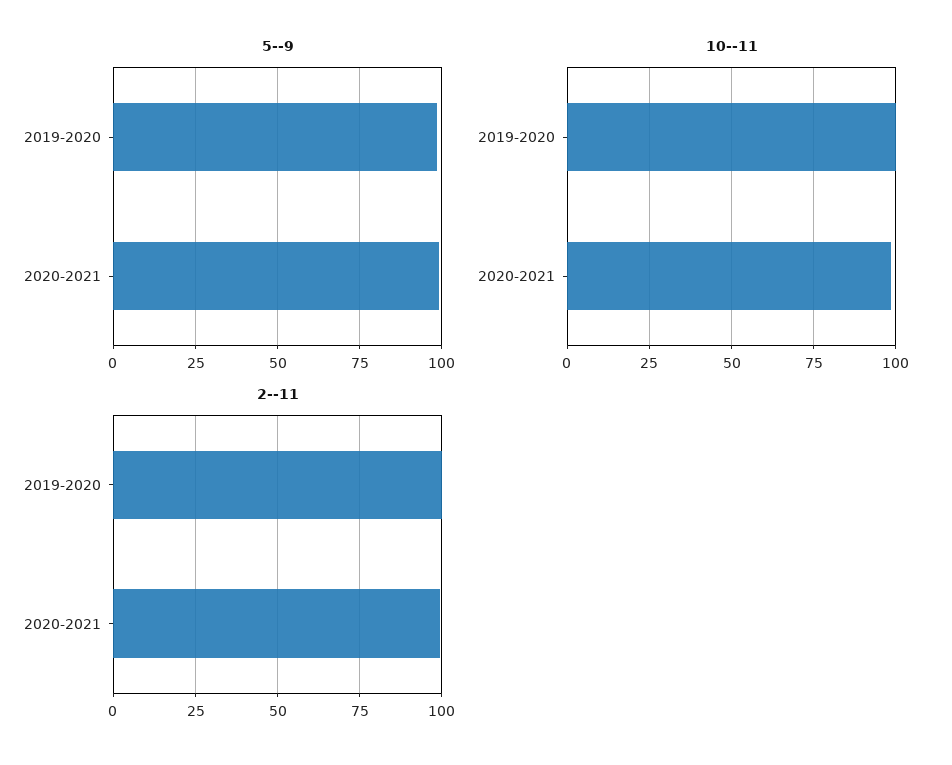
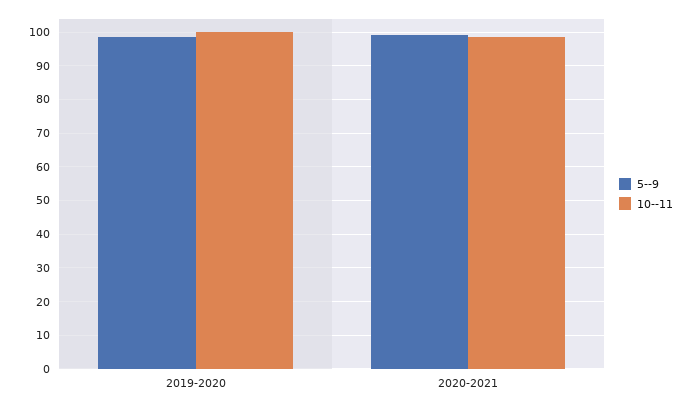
  {
    "5--9": {
      "2019-2020": 98,
      "2020-2021": 100
    },
    "10--11": {
      "2019-2020": 100,
      "2020-2021": 98
-   },
+   }
-   "2--11": {
-     "2019-2020": 100,
-     "2020-2021": 100
-   }
  }

